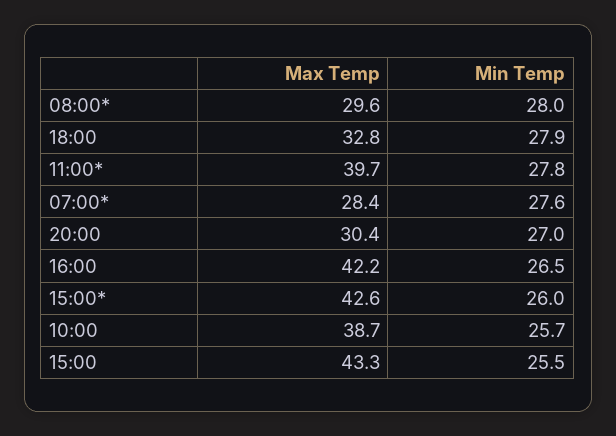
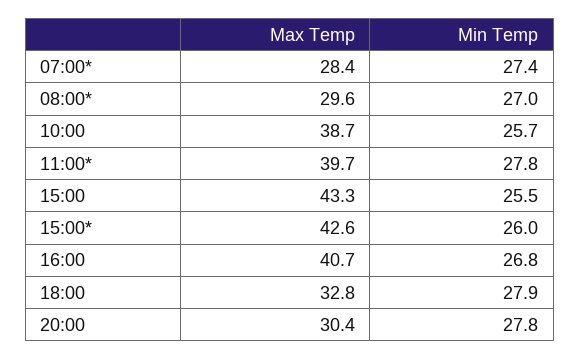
  {
    "Max Temp": {
      "08:00*": 29.6,
      "18:00": 32.8,
      "11:00*": 39.7,
      "07:00*": 28.4,
      "20:00": 30.4,
-     "16:00": 42.2,
+     "16:00": 40.7,
      "15:00*": 42.6,
      "10:00": 38.7,
      "15:00": 43.3
    },
    "Min Temp": {
-     "08:00*": 28,
+     "08:00*": 27,
      "18:00": 27.9,
      "11:00*": 27.8,
-     "07:00*": 27.6,
+     "07:00*": 27.4,
-     "20:00": 27,
+     "20:00": 27.8,
-     "16:00": 26.5,
+     "16:00": 26.8,
      "15:00*": 26,
      "10:00": 25.7,
      "15:00": 25.5
    }
  }

